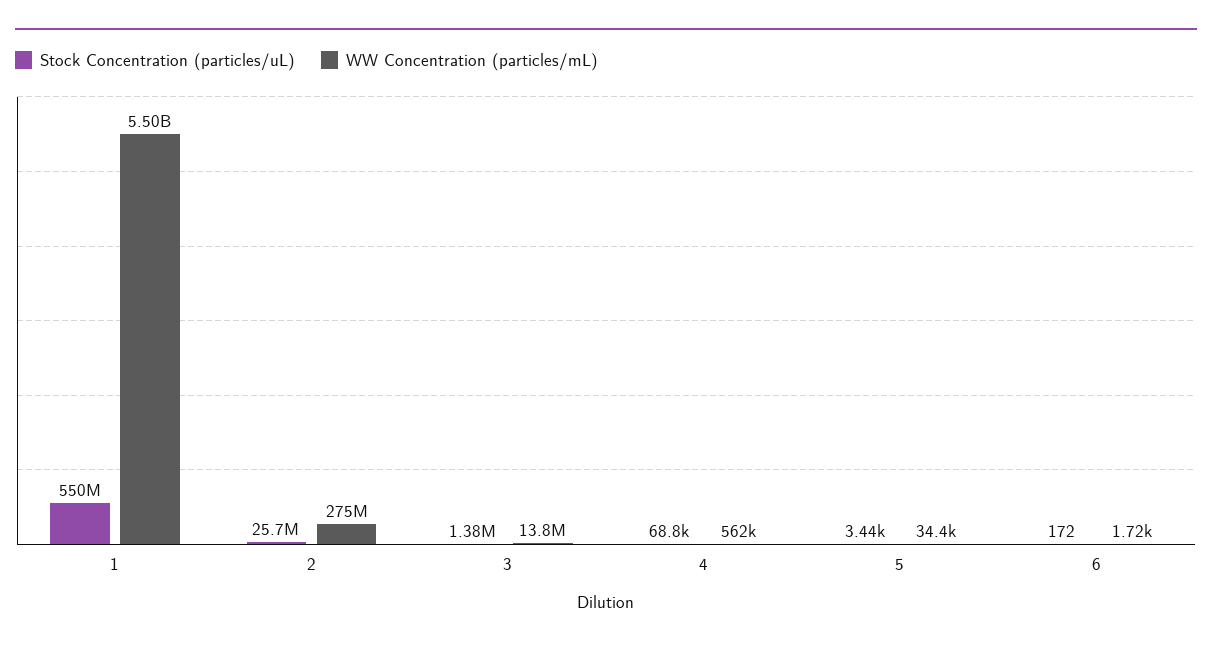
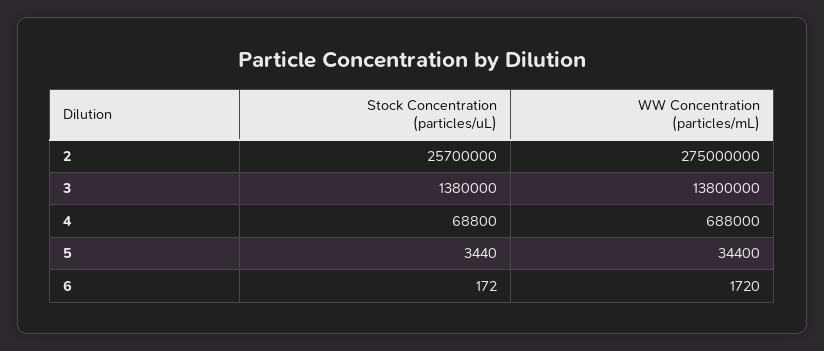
  {
    "Stock Concentration (particles/uL)": {
-     "1": 550000000,
      "2": 25700000,
      "3": 1380000,
      "4": 68800,
      "5": 3440,
      "6": 172
    },
    "WW Concentration (particles/mL)": {
-     "1": 5500000000,
      "2": 275000000,
      "3": 13800000,
-     "4": 562000,
+     "4": 688000,
      "5": 34400,
      "6": 1720
    }
  }

